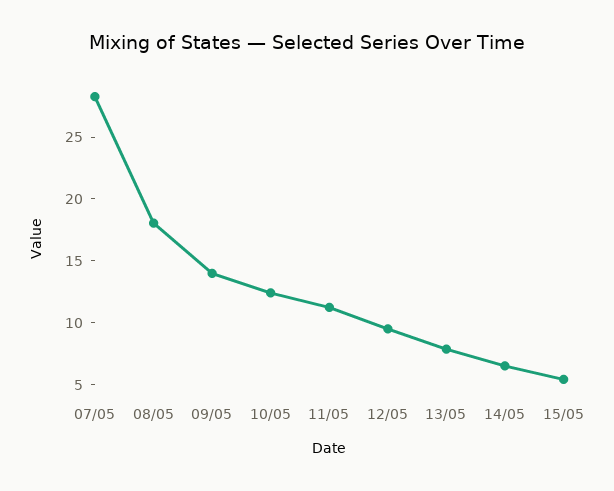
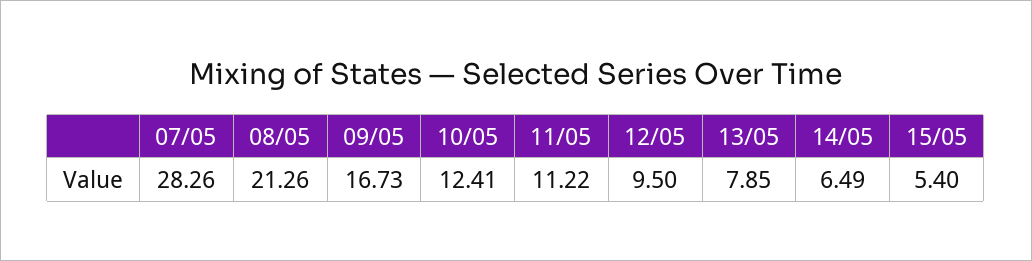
  {
    "07/05": 28.26,
-   "08/05": 18,
+   "08/05": 21.26,
-   "09/05": 14,
+   "09/05": 16.73,
    "10/05": 12.41,
    "11/05": 11.22,
    "12/05": 9.5,
    "13/05": 7.85,
    "14/05": 6.49,
    "15/05": 5.4
  }

